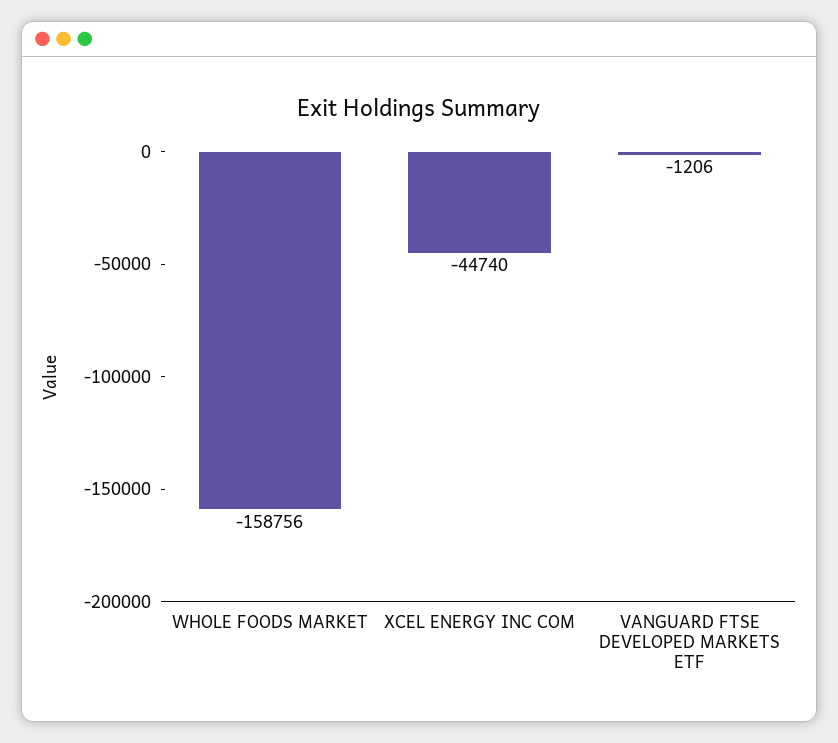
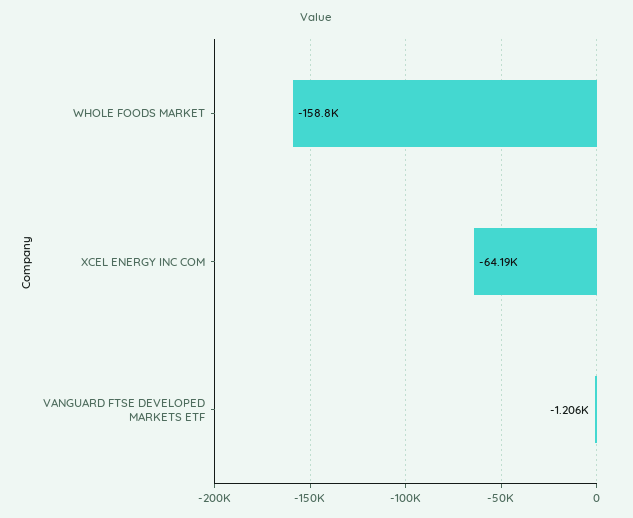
  {
    "WHOLE FOODS MARKET": -158756,
-   "XCEL ENERGY INC COM": -44740,
+   "XCEL ENERGY INC COM": -64190,
    "VANGUARD FTSE DEVELOPED MARKETS ETF": -1206
  }

